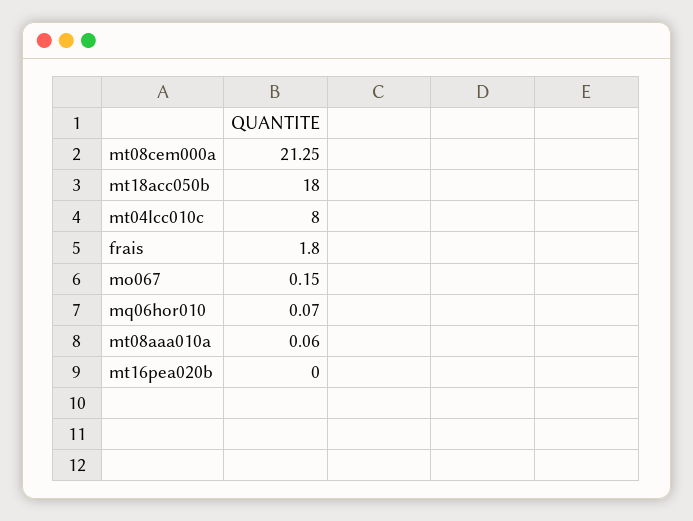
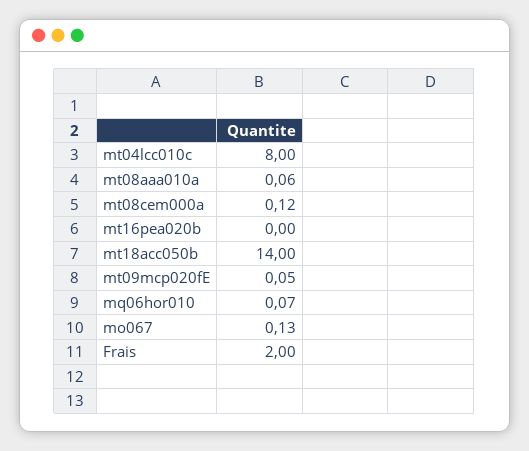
  {
-   "mt08cem000a": 21.25,
+   "mt08cem000a": 0.12,
-   "mt18acc050b": 18,
+   "mt18acc050b": 14,
    "mt04lcc010c": 8,
-   "frais": 1.8,
+   "frais": 2,
-   "mo067": 0.15,
+   "mo067": 0.13,
    "mq06hor010": 0.07,
    "mt08aaa010a": 0.06,
-   "mt16pea020b": 0
+   "mt16pea020b": 0,
+   "mt09mcp020fE": 0.05
  }

